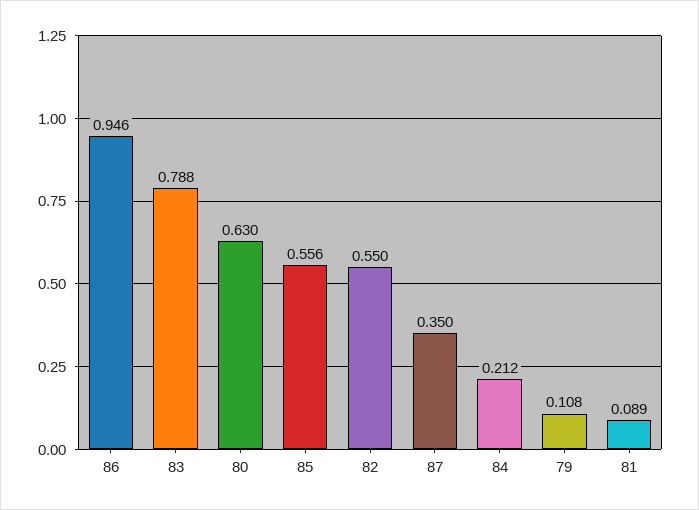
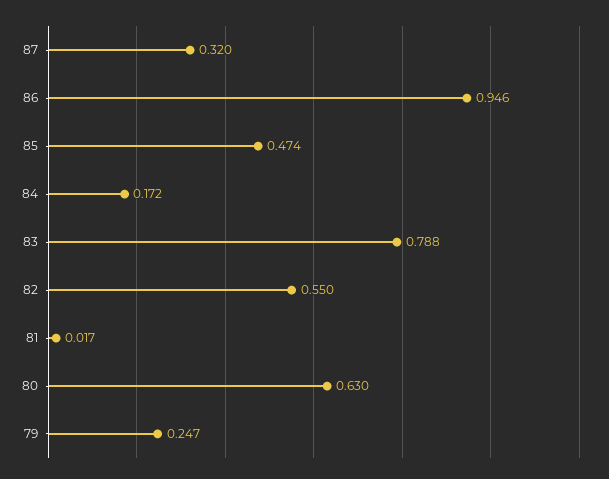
  {
    "86": 0.946,
    "83": 0.788,
    "80": 0.63,
-   "85": 0.556,
+   "85": 0.474,
    "82": 0.55,
-   "87": 0.35,
+   "87": 0.32,
-   "84": 0.212,
+   "84": 0.172,
-   "79": 0.108,
+   "79": 0.247,
-   "81": 0.089
+   "81": 0.017
  }

